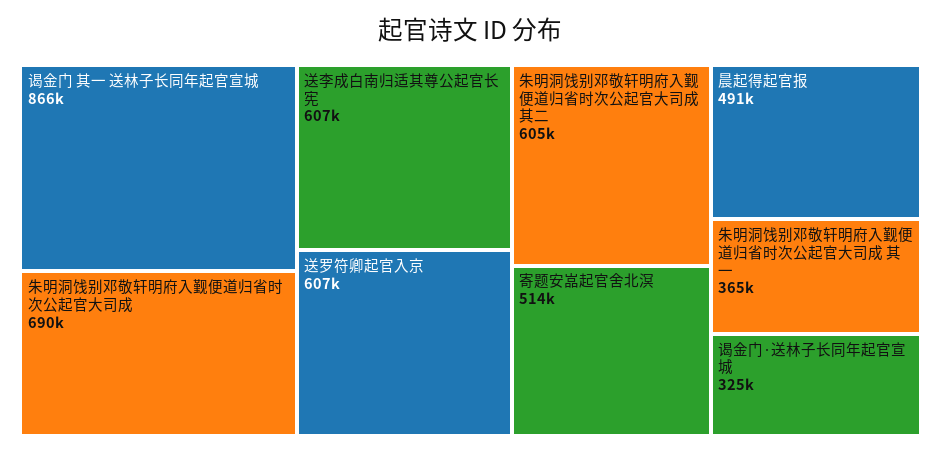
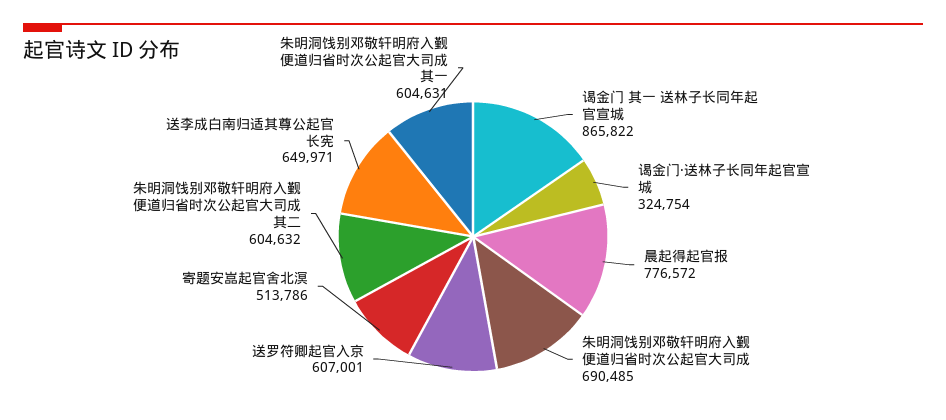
  {
    "谒金门 其一 送林子长同年起官宣城": 865822,
    "朱明洞饯别邓敬轩明府入觐便道归省时次公起官大司成": 690485,
-   "送李成白南归适其尊公起官长宪": 607000,
+   "送李成白南归适其尊公起官长宪": 649971,
    "送罗符卿起官入京": 607001,
    "朱明洞饯别邓敬轩明府入觐便道归省时次公起官大司成 其二": 604632,
    "寄题安嵓起官舍北溟": 513786,
-   "晨起得起官报": 491000,
+   "晨起得起官报": 776572,
-   "朱明洞饯别邓敬轩明府入觐便道归省时次公起官大司成 其一": 365000,
+   "朱明洞饯别邓敬轩明府入觐便道归省时次公起官大司成 其一": 604631,
    "谒金门·送林子长同年起官宣城": 324754
  }

